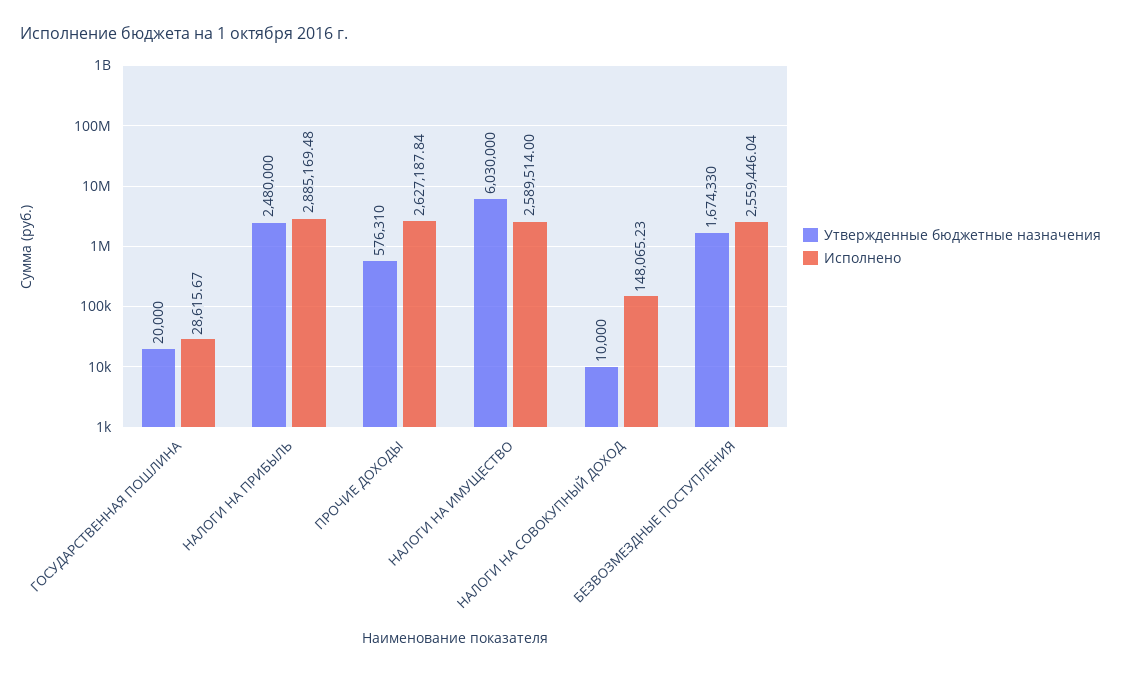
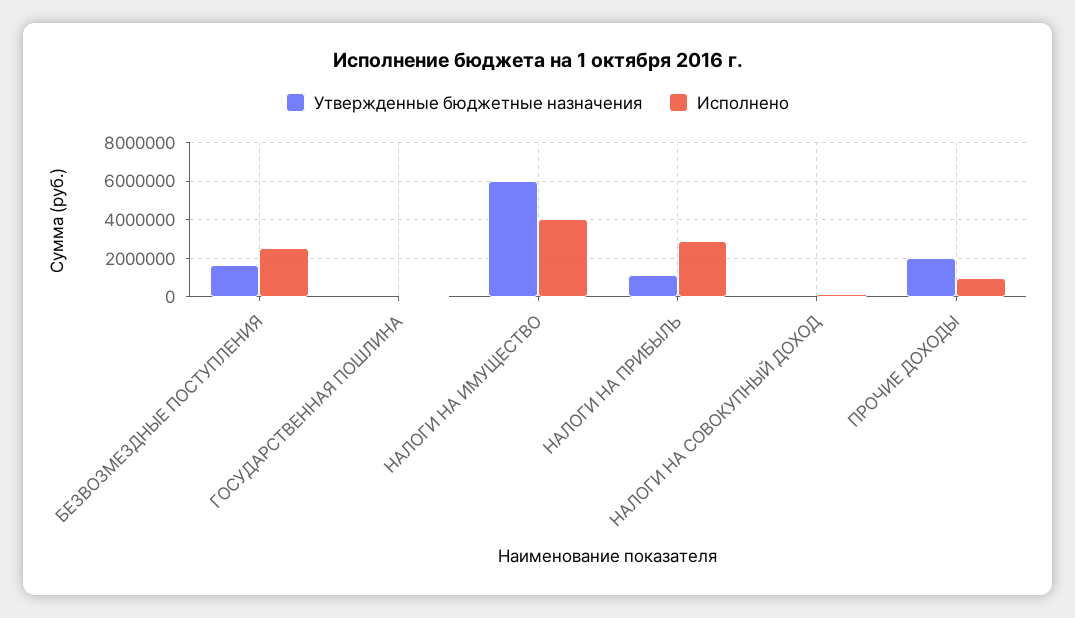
  {
    "Утвержденные бюджетные назначения": {
      "ГОСУДАРСТВЕННАЯ ПОШЛИНА": 20000,
-     "НАЛОГИ НА ПРИБЫЛЬ": 2480000,
+     "НАЛОГИ НА ПРИБЫЛЬ": 1000000,
-     "ПРОЧИЕ ДОХОДЫ": 576310,
+     "ПРОЧИЕ ДОХОДЫ": 2000000,
      "НАЛОГИ НА ИМУЩЕСТВО": 6030000,
      "НАЛОГИ НА СОВОКУПНЫЙ ДОХОД": 10000,
      "БЕЗВОЗМЕЗДНЫЕ ПОСТУПЛЕНИЯ": 1674330
    },
    "Исполнено": {
      "ГОСУДАРСТВЕННАЯ ПОШЛИНА": 28615.67,
      "НАЛОГИ НА ПРИБЫЛЬ": 2885169.48,
-     "ПРОЧИЕ ДОХОДЫ": 2627187.84,
+     "ПРОЧИЕ ДОХОДЫ": 1000000,
-     "НАЛОГИ НА ИМУЩЕСТВО": 2589514,
+     "НАЛОГИ НА ИМУЩЕСТВО": 4000000,
      "НАЛОГИ НА СОВОКУПНЫЙ ДОХОД": 148065.23,
      "БЕЗВОЗМЕЗДНЫЕ ПОСТУПЛЕНИЯ": 2559446.04
    }
  }

